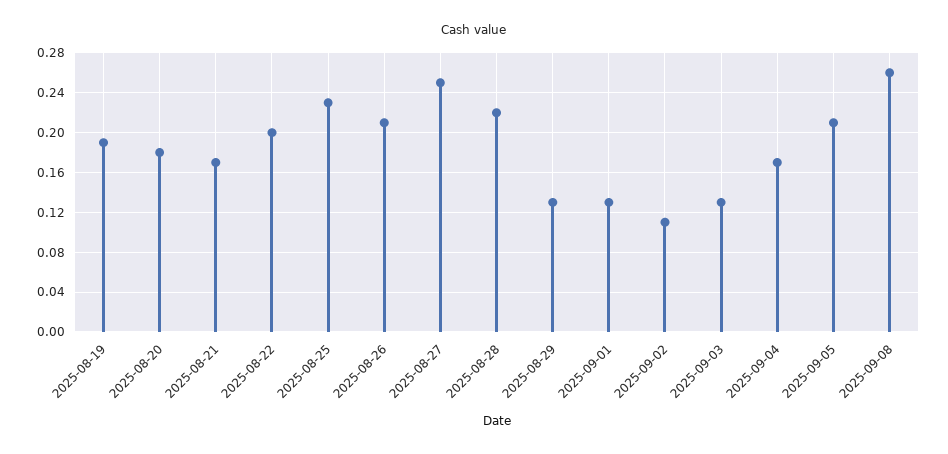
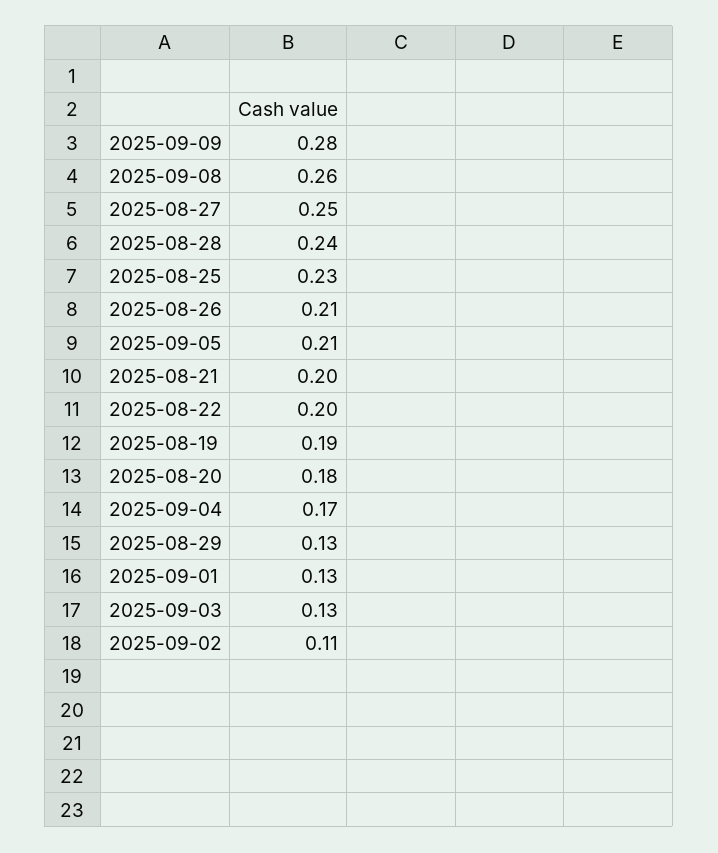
  {
    "2025-08-19": 0.19,
    "2025-08-20": 0.18,
-   "2025-08-21": 0.17,
+   "2025-08-21": 0.2,
    "2025-08-22": 0.2,
    "2025-08-25": 0.23,
    "2025-08-26": 0.21,
    "2025-08-27": 0.25,
-   "2025-08-28": 0.22,
+   "2025-08-28": 0.24,
    "2025-08-29": 0.13,
    "2025-09-01": 0.13,
    "2025-09-02": 0.11,
    "2025-09-03": 0.13,
    "2025-09-04": 0.17,
    "2025-09-05": 0.21,
-   "2025-09-08": 0.26
+   "2025-09-08": 0.26,
+   "2025-09-09": 0.28
  }

